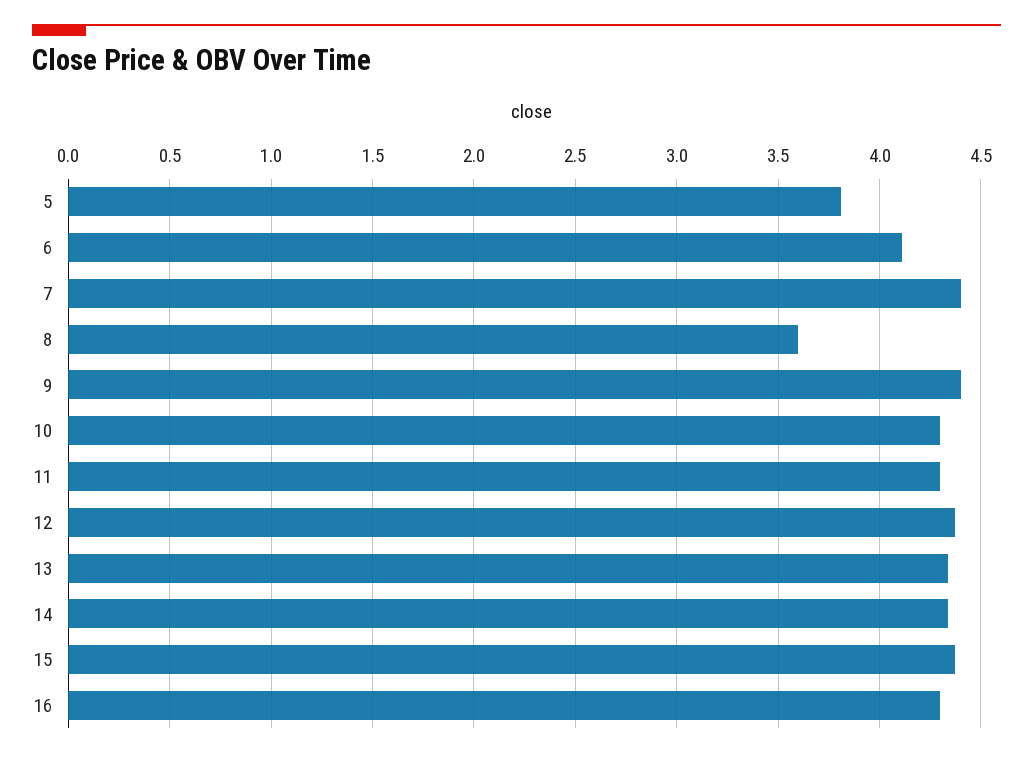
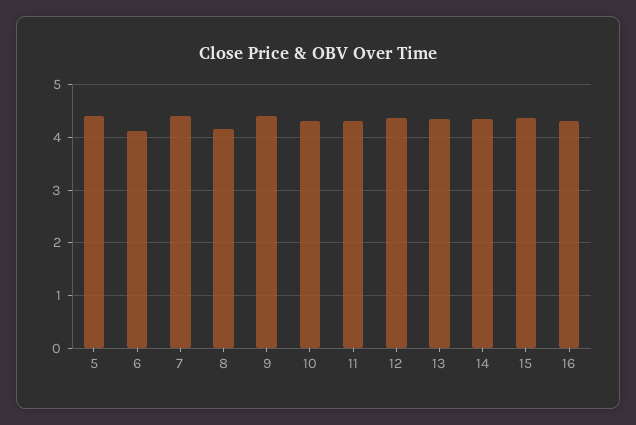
  {
-   "5": 3.8,
+   "5": 4.4,
    "6": 4.1,
    "7": 4.4,
-   "8": 3.6,
+   "8": 4.2,
    "9": 4.4,
    "10": 4.3,
    "11": 4.3,
    "12": 4.35,
    "13": 4.35,
    "14": 4.35,
    "15": 4.35,
    "16": 4.3
  }

